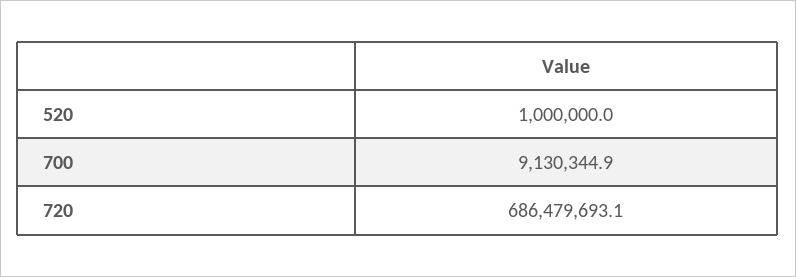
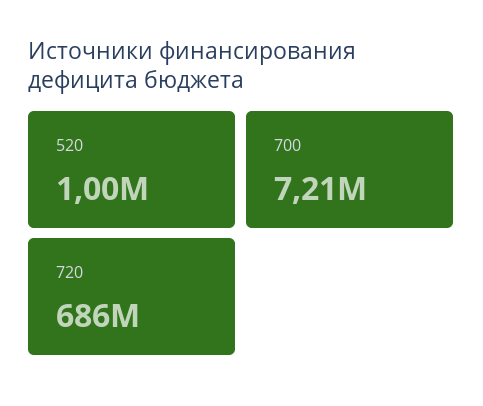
  {
    "520": 1000000,
-   "700": 9130344.9,
+   "700": 7210000,
    "720": 686479693.1
  }

